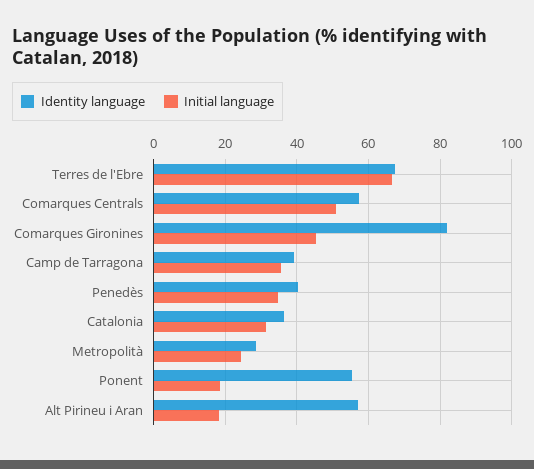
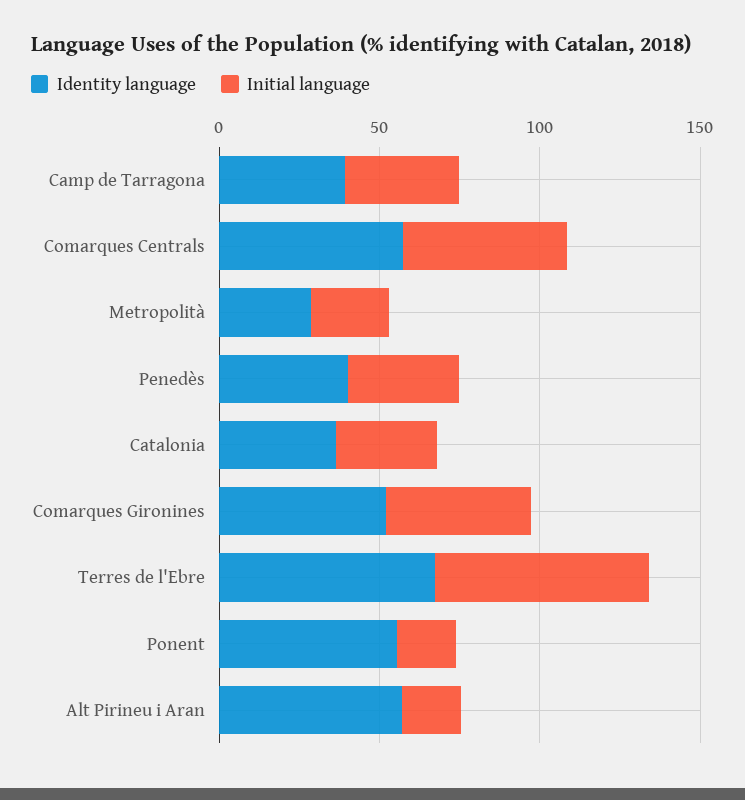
  {
    "Identity language": {
      "Terres de l'Ebre": 68,
      "Comarques Centrals": 58,
-     "Comarques Gironines": 82,
+     "Comarques Gironines": 50,
      "Camp de Tarragona": 40,
      "Penedès": 40,
      "Catalonia": 36,
      "Metropolità": 28,
      "Ponent": 56,
      "Alt Pirineu i Aran": 58
    },
    "Initial language": {
      "Terres de l'Ebre": 66,
      "Comarques Centrals": 50,
      "Comarques Gironines": 46,
      "Camp de Tarragona": 36,
      "Penedès": 34,
      "Catalonia": 32,
      "Metropolità": 24,
      "Ponent": 18,
      "Alt Pirineu i Aran": 18
    }
  }

